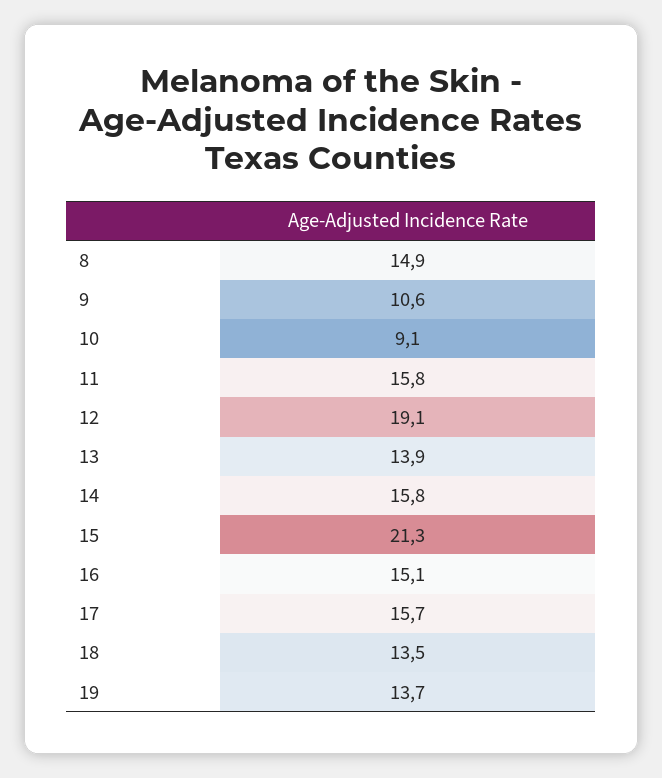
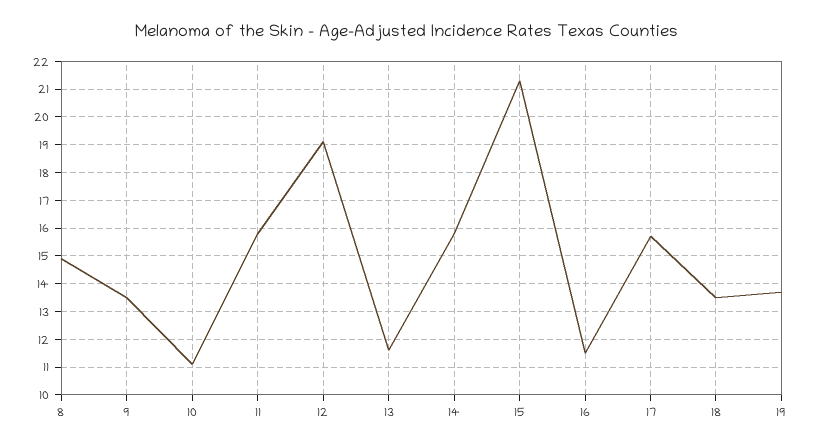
  {
    "8": 14.9,
-   "9": 10.6,
+   "9": 13.5,
-   "10": 9.1,
+   "10": 11,
    "11": 15.8,
    "12": 19.1,
-   "13": 13.9,
+   "13": 11.5,
    "14": 15.8,
    "15": 21.3,
-   "16": 15.1,
+   "16": 11.5,
    "17": 15.7,
    "18": 13.5,
    "19": 13.7
  }

